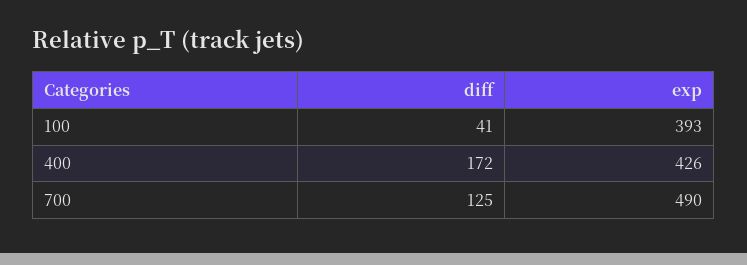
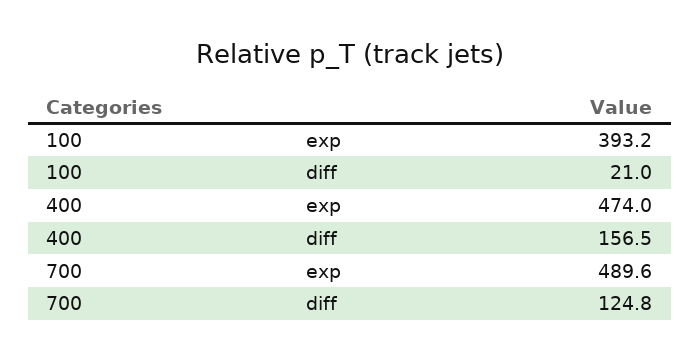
  {
    "diff": {
-     "100": 41,
+     "100": 21,
-     "400": 172,
+     "400": 156.5,
      "700": 124.8
    },
    "exp": {
      "100": 393.2,
-     "400": 426,
+     "400": 474,
      "700": 489.6
    }
  }

